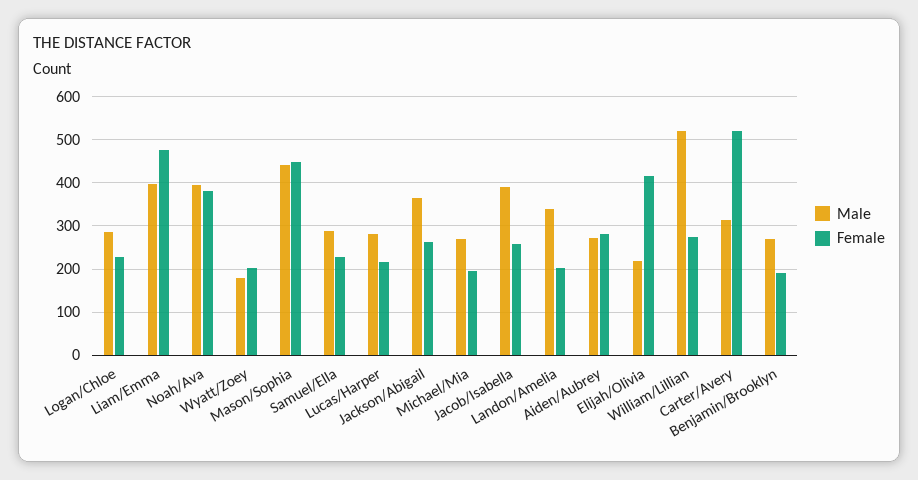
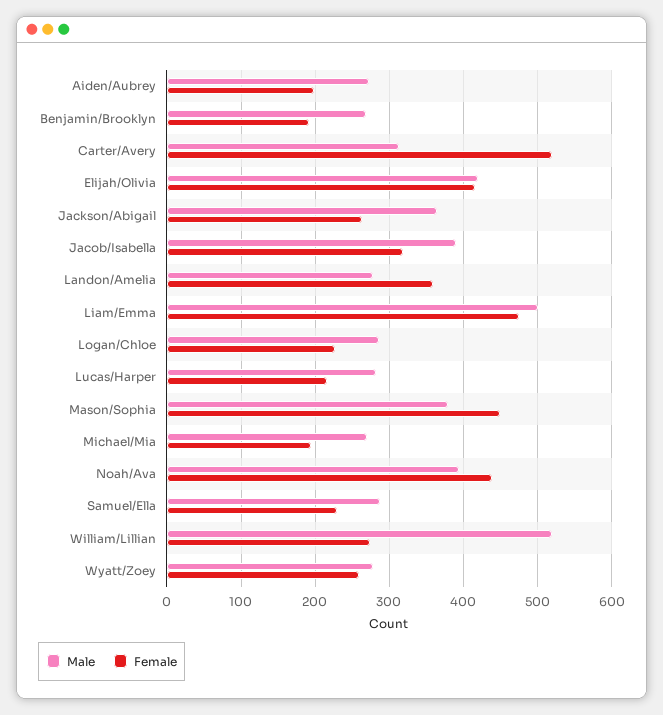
  {
    "Male": {
      "Logan/Chloe": 290,
-     "Liam/Emma": 400,
+     "Liam/Emma": 500,
      "Noah/Ava": 390,
-     "Wyatt/Zoey": 180,
+     "Wyatt/Zoey": 280,
-     "Mason/Sophia": 440,
+     "Mason/Sophia": 380,
      "Samuel/Ella": 290,
      "Lucas/Harper": 280,
      "Jackson/Abigail": 370,
      "Michael/Mia": 270,
      "Jacob/Isabella": 390,
-     "Landon/Amelia": 340,
+     "Landon/Amelia": 280,
      "Aiden/Aubrey": 270,
-     "Elijah/Olivia": 220,
+     "Elijah/Olivia": 420,
      "William/Lillian": 520,
      "Carter/Avery": 310,
      "Benjamin/Brooklyn": 270
    },
    "Female": {
      "Logan/Chloe": 230,
      "Liam/Emma": 480,
-     "Noah/Ava": 380,
+     "Noah/Ava": 440,
-     "Wyatt/Zoey": 200,
+     "Wyatt/Zoey": 260,
      "Mason/Sophia": 450,
      "Samuel/Ella": 230,
      "Lucas/Harper": 220,
      "Jackson/Abigail": 260,
      "Michael/Mia": 200,
-     "Jacob/Isabella": 260,
+     "Jacob/Isabella": 320,
-     "Landon/Amelia": 200,
+     "Landon/Amelia": 360,
-     "Aiden/Aubrey": 280,
+     "Aiden/Aubrey": 200,
      "Elijah/Olivia": 420,
      "William/Lillian": 270,
      "Carter/Avery": 520,
      "Benjamin/Brooklyn": 190
    }
  }

